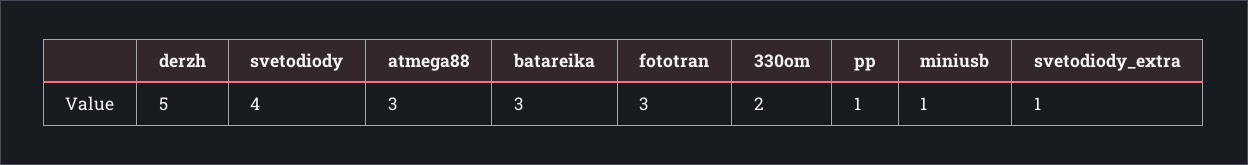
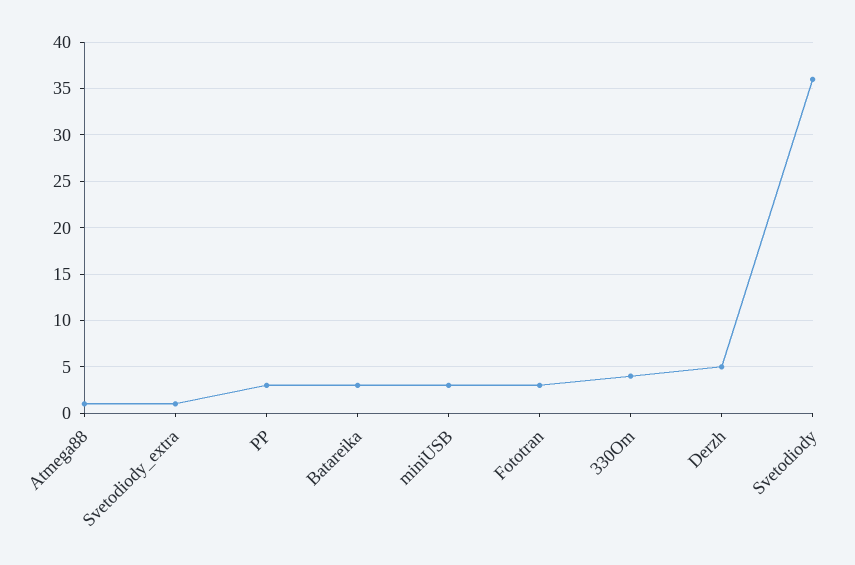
  {
    "derzh": 5,
-   "svetodiody": 4,
+   "svetodiody": 36,
-   "atmega88": 3,
+   "atmega88": 1,
    "batareika": 3,
    "fototran": 3,
-   "330om": 2,
+   "330om": 4,
-   "pp": 1,
+   "pp": 3,
-   "miniusb": 1,
+   "miniusb": 3,
    "svetodiody_extra": 1
  }

